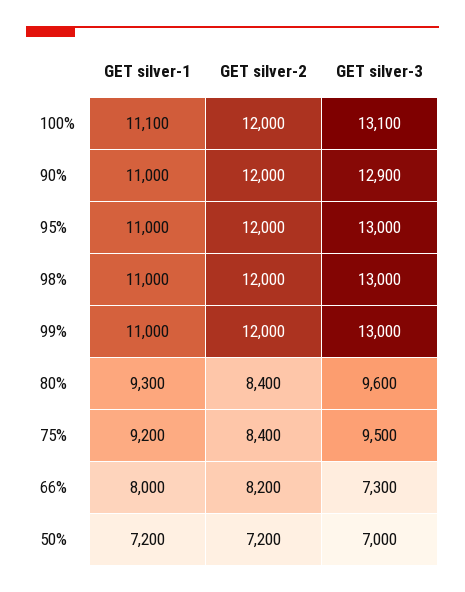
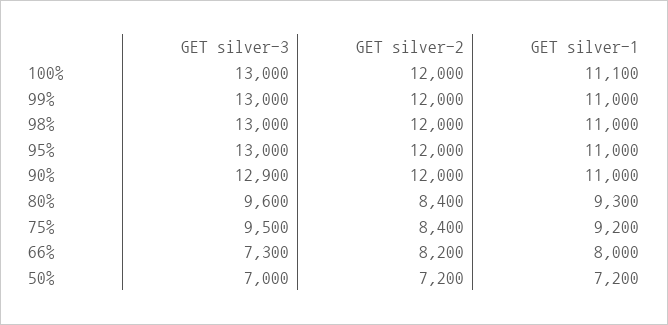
  {
    "GET silver-1": {
      "100%": 11100,
      "90%": 11000,
      "95%": 11000,
      "98%": 11000,
      "99%": 11000,
      "80%": 9300,
      "75%": 9200,
      "66%": 8000,
      "50%": 7200
    },
    "GET silver-2": {
      "100%": 12000,
      "90%": 12000,
      "95%": 12000,
      "98%": 12000,
      "99%": 12000,
      "80%": 8400,
      "75%": 8400,
      "66%": 8200,
      "50%": 7200
    },
    "GET silver-3": {
-     "100%": 13100,
+     "100%": 13000,
      "90%": 12900,
      "95%": 13000,
      "98%": 13000,
      "99%": 13000,
      "80%": 9600,
      "75%": 9500,
      "66%": 7300,
      "50%": 7000
    }
  }

